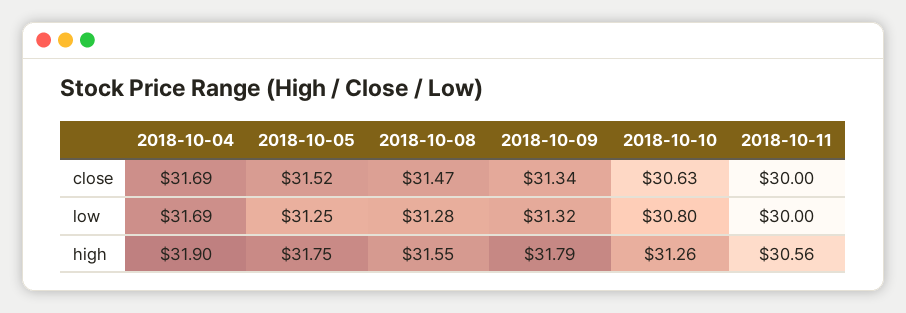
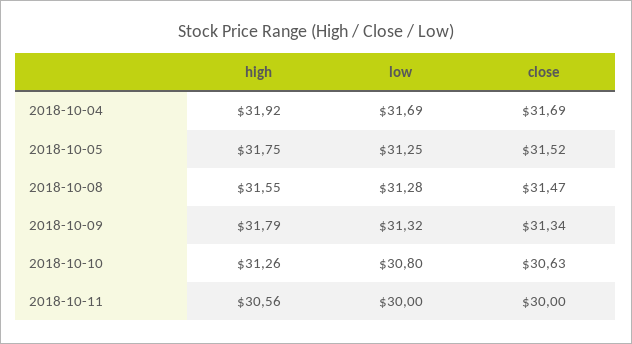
  {
    "2018-10-04": {
      "close": 31.69,
      "low": 31.69,
-     "high": 31.9
+     "high": 31.92
    },
    "2018-10-05": {
      "close": 31.52,
      "low": 31.25,
      "high": 31.75
    },
    "2018-10-08": {
      "close": 31.47,
      "low": 31.28,
      "high": 31.55
    },
    "2018-10-09": {
      "close": 31.34,
      "low": 31.32,
      "high": 31.79
    },
    "2018-10-10": {
      "close": 30.63,
      "low": 30.8,
      "high": 31.26
    },
    "2018-10-11": {
      "close": 30,
      "low": 30,
      "high": 30.56
    }
  }

